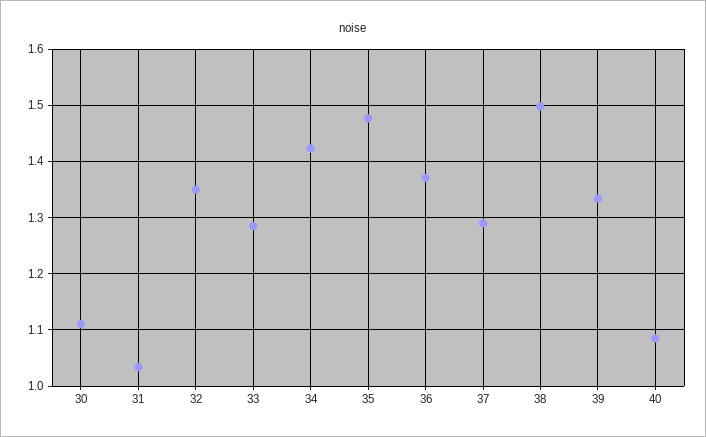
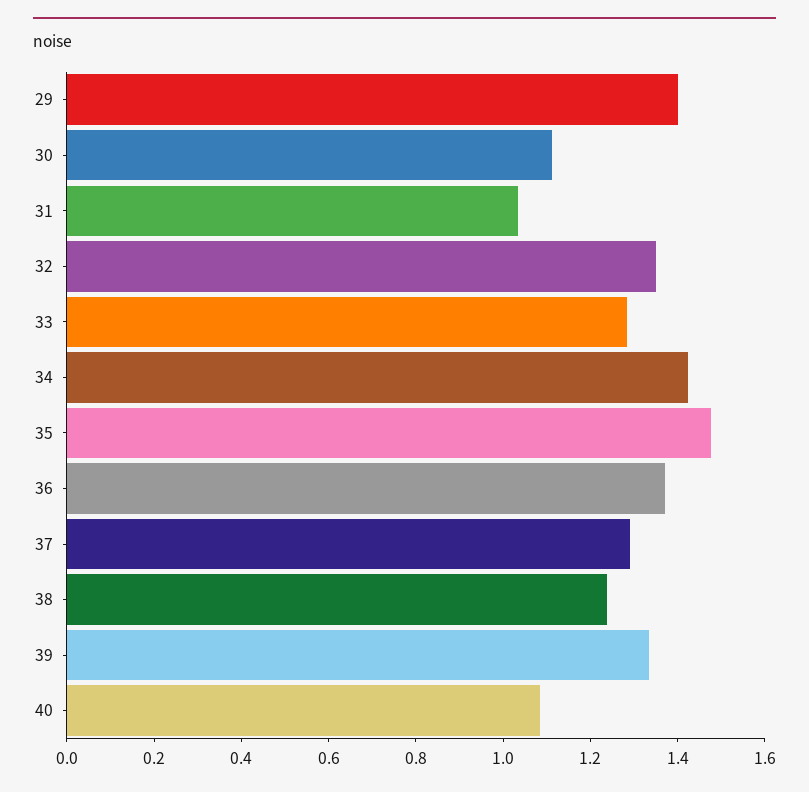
  {
    "30": 1.12,
    "31": 1.04,
    "32": 1.36,
    "33": 1.28,
    "34": 1.42,
    "35": 1.48,
    "36": 1.38,
    "37": 1.3,
-   "38": 1.5,
+   "38": 1.25,
    "39": 1.34,
-   "40": 1.08
+   "40": 1.08,
+   "29": 1.4
  }

